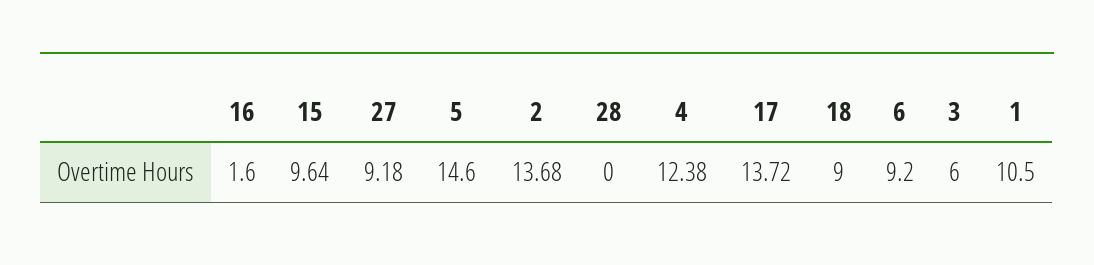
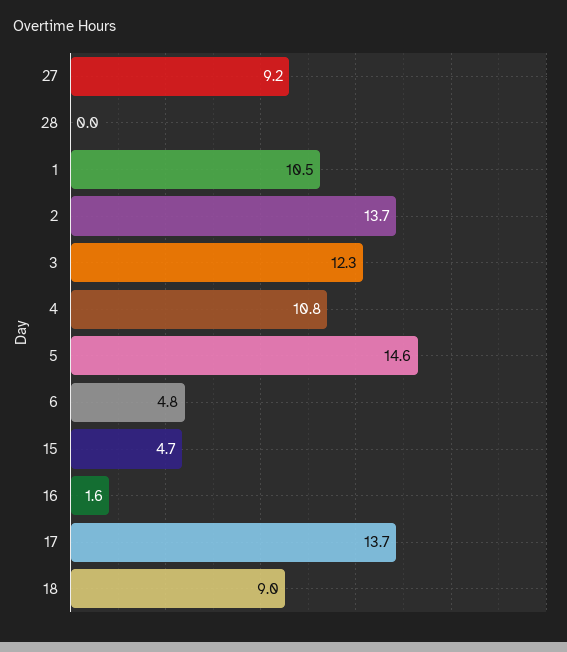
  {
    "16": 1.6,
-   "15": 9.64,
+   "15": 4.7,
    "27": 9.18,
    "5": 14.6,
    "2": 13.68,
    "28": 0,
-   "4": 12.38,
+   "4": 10.8,
    "17": 13.72,
    "18": 9,
-   "6": 9.2,
+   "6": 4.8,
-   "3": 6,
+   "3": 12.3,
    "1": 10.5
  }

